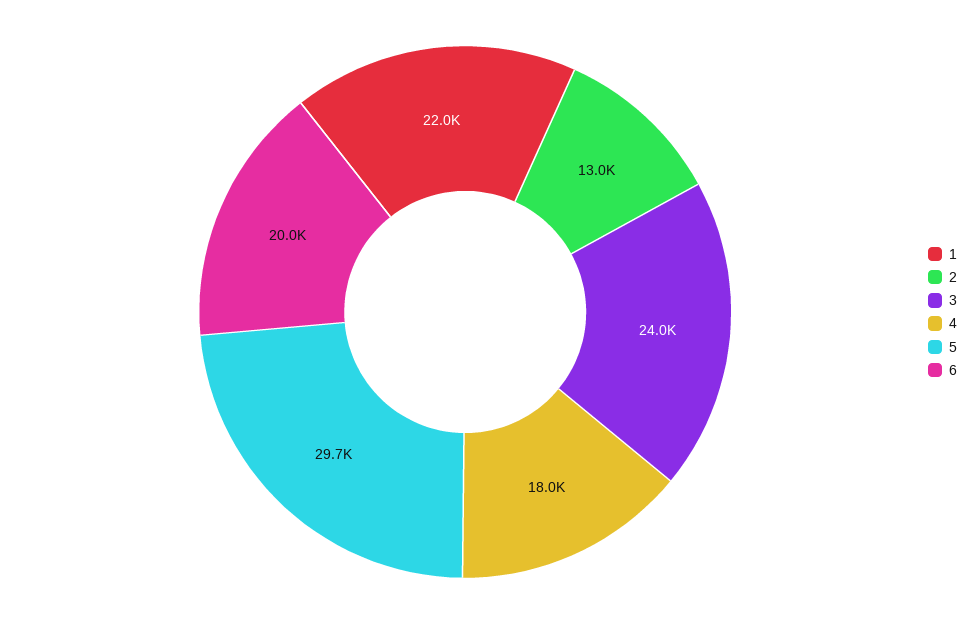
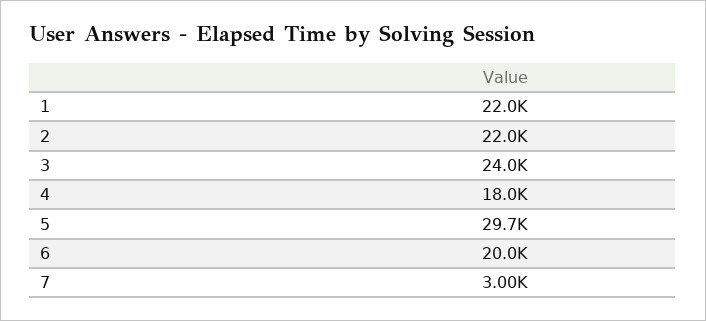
  {
    "1": 22000,
-   "2": 13000,
+   "2": 22000,
    "3": 24000,
    "4": 18000,
    "5": 29700,
-   "6": 20000
+   "6": 20000,
+   "7": 3000
  }

